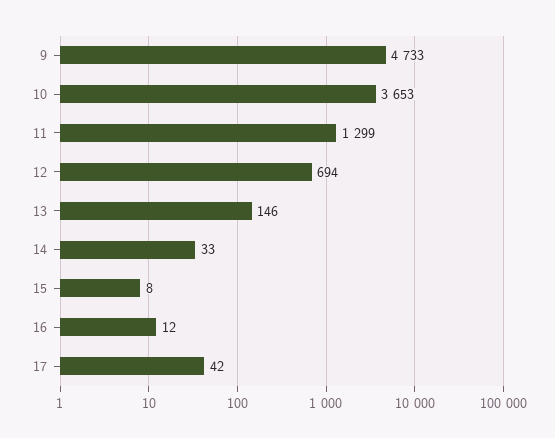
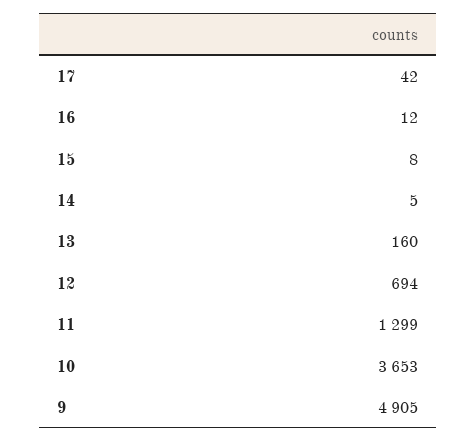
  {
-   "9": 4733,
+   "9": 4905,
    "10": 3653,
    "11": 1299,
    "12": 694,
-   "13": 146,
+   "13": 160,
-   "14": 33,
+   "14": 5,
    "15": 8,
    "16": 12,
    "17": 42
  }

